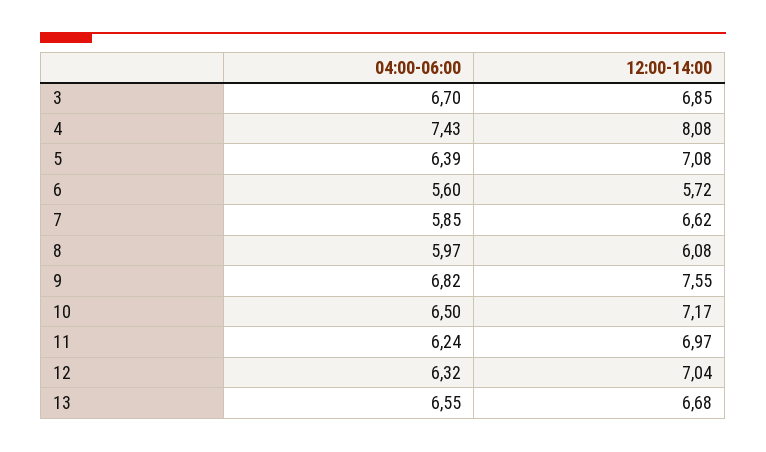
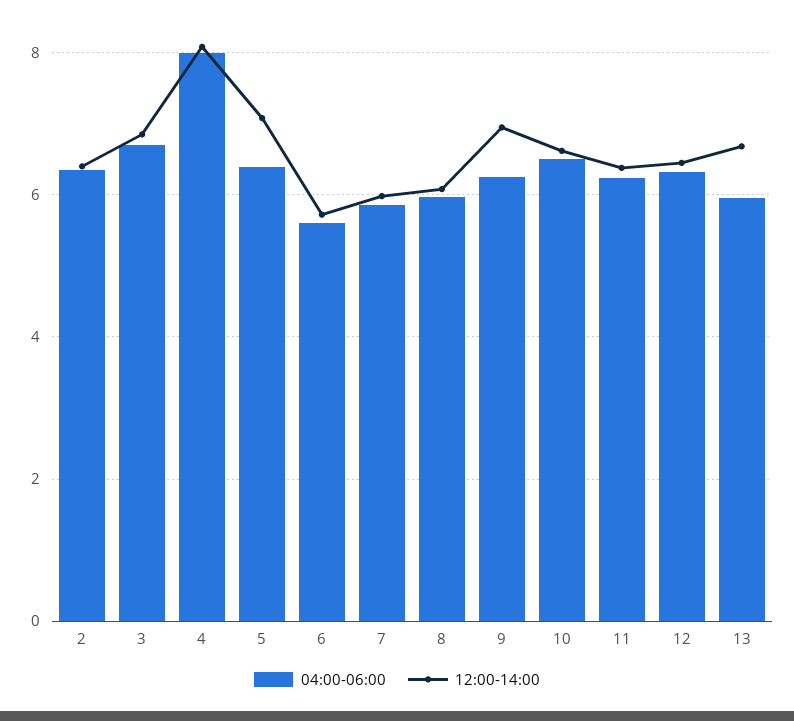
  {
    "04:00-06:00": {
      "3": 6.7,
-     "4": 7.43,
+     "4": 8,
      "5": 6.39,
      "6": 5.6,
      "7": 5.85,
      "8": 5.97,
-     "9": 6.82,
+     "9": 6.2,
      "10": 6.5,
      "11": 6.24,
      "12": 6.32,
-     "13": 6.55
+     "13": 6,
+     "2": 6.4
    },
    "12:00-14:00": {
      "3": 6.85,
      "4": 8.08,
      "5": 7.08,
      "6": 5.72,
-     "7": 6.62,
+     "7": 6,
      "8": 6.08,
-     "9": 7.55,
+     "9": 7,
-     "10": 7.17,
+     "10": 6.6,
-     "11": 6.97,
+     "11": 6.4,
-     "12": 7.04,
+     "12": 6.4,
-     "13": 6.68
+     "13": 6.68,
+     "2": 6.4
    }
  }

